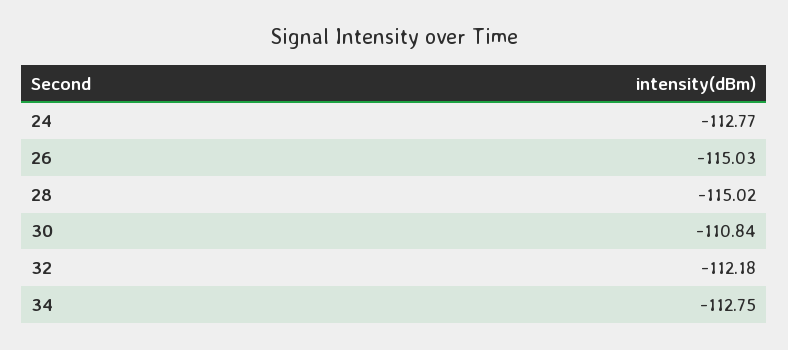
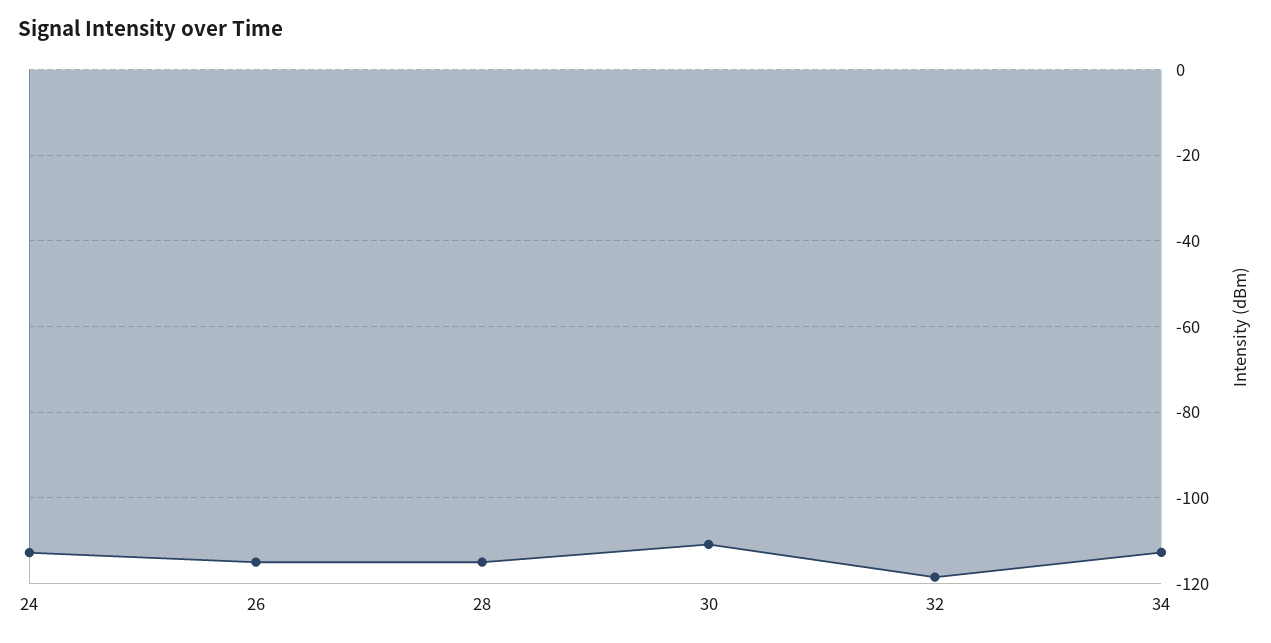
  {
    "24": -112.77,
    "26": -115.03,
    "28": -115.02,
    "30": -110.84,
-   "32": -112.18,
+   "32": -118,
    "34": -112.75
  }

